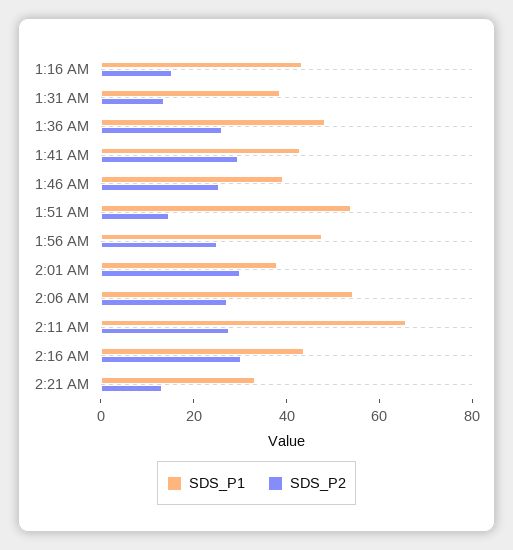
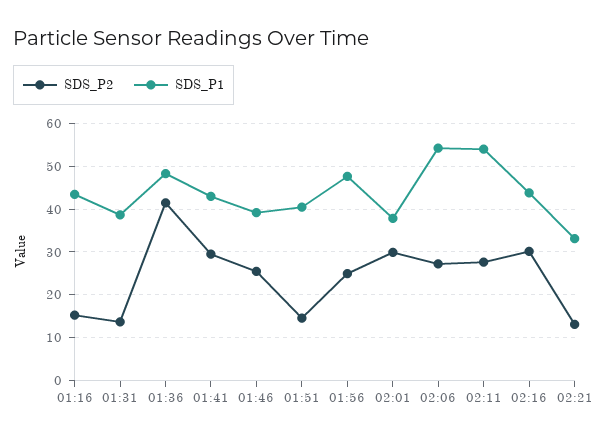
  {
    "SDS_P1": {
      "1:16 AM": 44,
      "1:31 AM": 38,
      "1:36 AM": 48,
      "1:41 AM": 42,
      "1:46 AM": 40,
-     "1:51 AM": 55,
+     "1:51 AM": 40,
      "1:56 AM": 48,
      "2:01 AM": 38,
      "2:06 AM": 54,
-     "2:11 AM": 65,
+     "2:11 AM": 54,
      "2:16 AM": 44,
      "2:21 AM": 34
    },
    "SDS_P2": {
      "1:16 AM": 16,
      "1:31 AM": 14,
-     "1:36 AM": 25,
+     "1:36 AM": 42,
      "1:41 AM": 30,
      "1:46 AM": 26,
      "1:51 AM": 14,
      "1:56 AM": 24,
      "2:01 AM": 30,
      "2:06 AM": 28,
      "2:11 AM": 28,
      "2:16 AM": 30,
      "2:21 AM": 14
    }
  }

